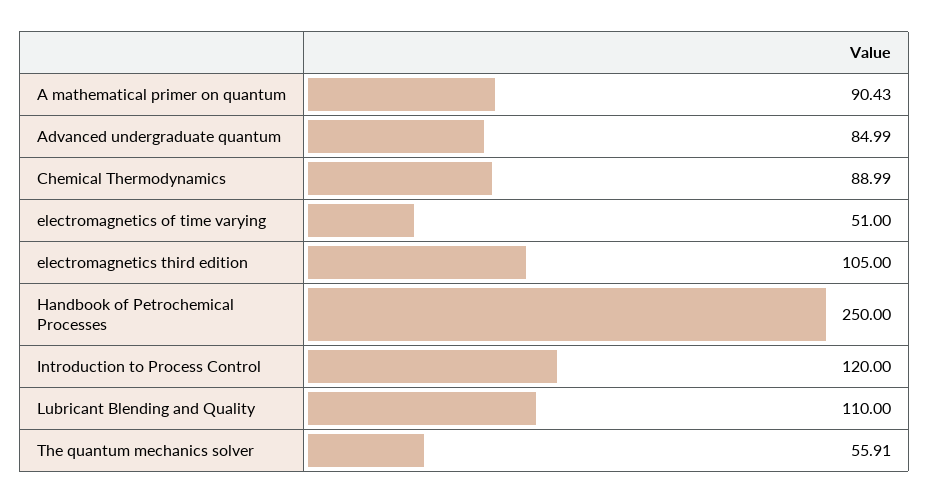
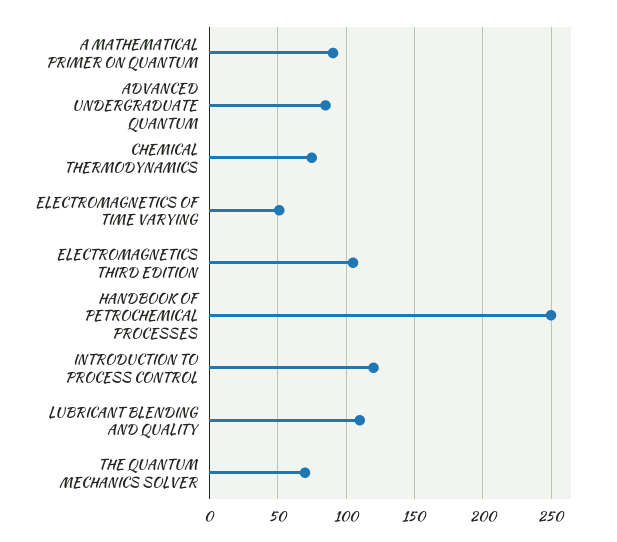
  {
    "A mathematical primer on quantum": 90.43,
    "Advanced undergraduate quantum": 84.99,
-   "Chemical Thermodynamics": 88.99,
+   "Chemical Thermodynamics": 75,
    "electromagnetics of time varying": 51,
    "electromagnetics third edition": 105,
    "Handbook of Petrochemical Processes": 250,
    "Introduction to Process Control": 120,
    "Lubricant Blending and Quality": 110,
-   "The quantum mechanics solver": 55.91
+   "The quantum mechanics solver": 70
  }

